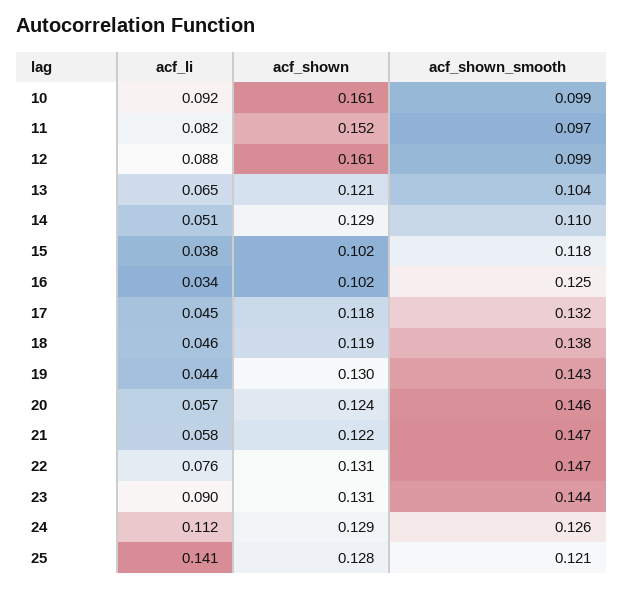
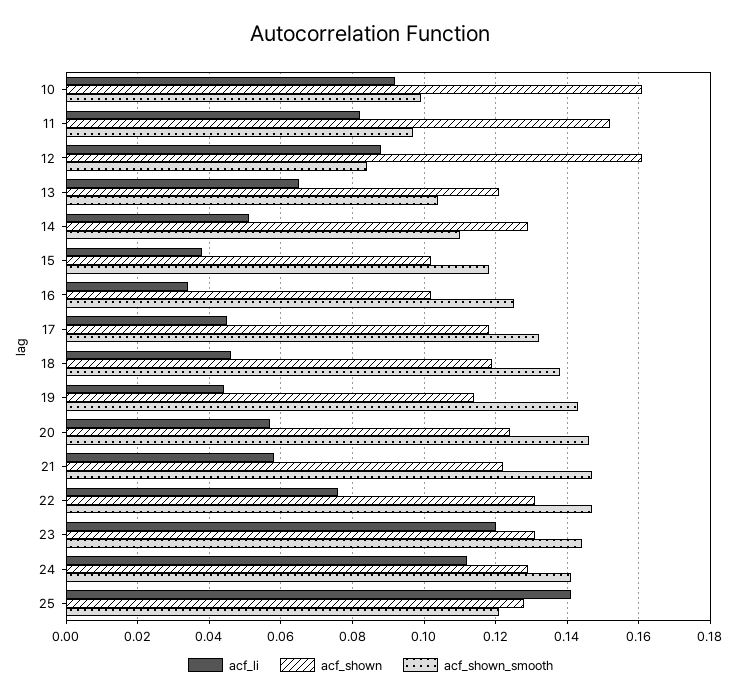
  {
    "acf_li": {
      "10": 0.092,
      "11": 0.082,
      "12": 0.088,
      "13": 0.065,
      "14": 0.051,
      "15": 0.038,
      "16": 0.034,
      "17": 0.045,
      "18": 0.046,
      "19": 0.044,
      "20": 0.057,
      "21": 0.058,
      "22": 0.076,
-     "23": 0.09,
+     "23": 0.12,
      "24": 0.112,
      "25": 0.141
    },
    "acf_shown": {
      "10": 0.161,
      "11": 0.152,
      "12": 0.161,
      "13": 0.121,
      "14": 0.129,
      "15": 0.102,
      "16": 0.102,
      "17": 0.118,
      "18": 0.119,
-     "19": 0.13,
+     "19": 0.115,
      "20": 0.124,
      "21": 0.122,
      "22": 0.131,
      "23": 0.131,
      "24": 0.129,
      "25": 0.128
    },
    "acf_shown_smooth": {
      "10": 0.099,
      "11": 0.097,
-     "12": 0.099,
+     "12": 0.085,
      "13": 0.104,
      "14": 0.11,
      "15": 0.118,
      "16": 0.125,
      "17": 0.132,
      "18": 0.138,
      "19": 0.143,
      "20": 0.146,
      "21": 0.147,
      "22": 0.147,
      "23": 0.144,
-     "24": 0.126,
+     "24": 0.14,
      "25": 0.121
    }
  }

